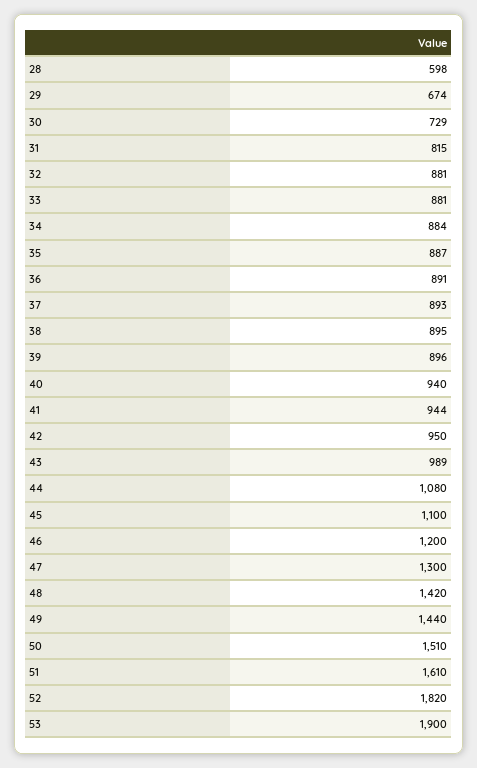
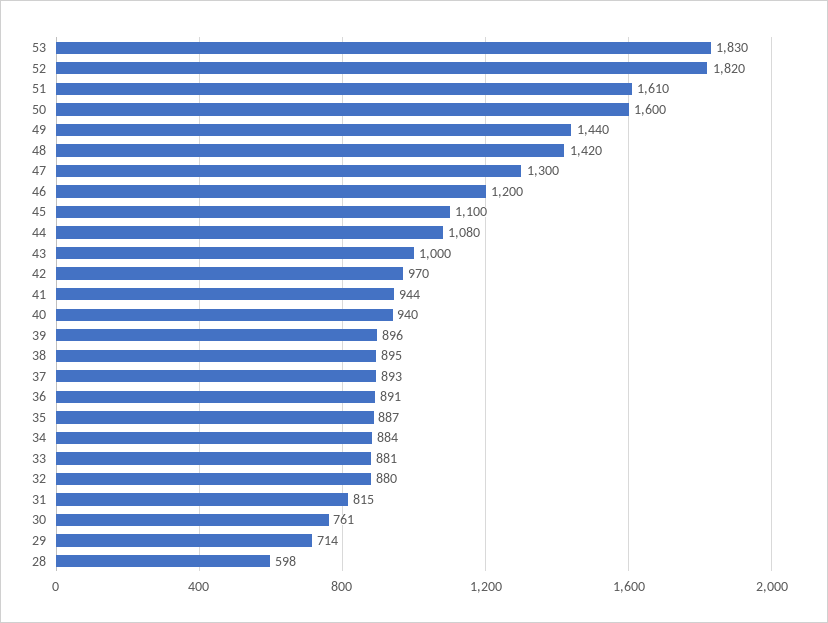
  {
    "28": 598,
-   "29": 674,
+   "29": 714,
-   "30": 729,
+   "30": 761,
    "31": 815,
-   "32": 881,
+   "32": 880,
    "33": 881,
    "34": 884,
    "35": 887,
    "36": 891,
    "37": 893,
    "38": 895,
    "39": 896,
    "40": 940,
    "41": 944,
-   "42": 950,
+   "42": 970,
-   "43": 989,
+   "43": 1000,
    "44": 1080,
    "45": 1100,
    "46": 1200,
    "47": 1300,
    "48": 1420,
    "49": 1440,
-   "50": 1510,
+   "50": 1600,
    "51": 1610,
    "52": 1820,
-   "53": 1900
+   "53": 1830
  }

